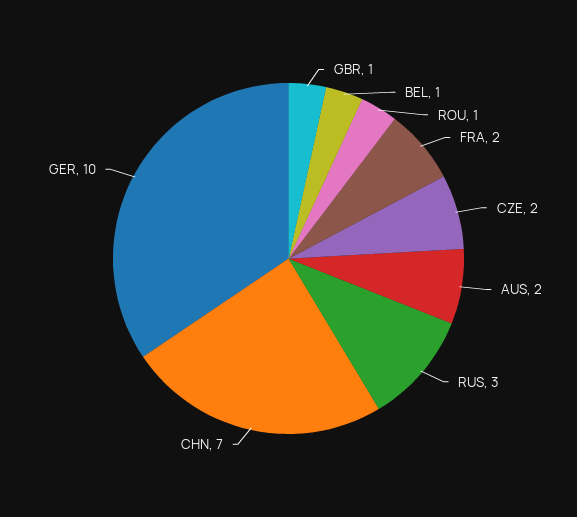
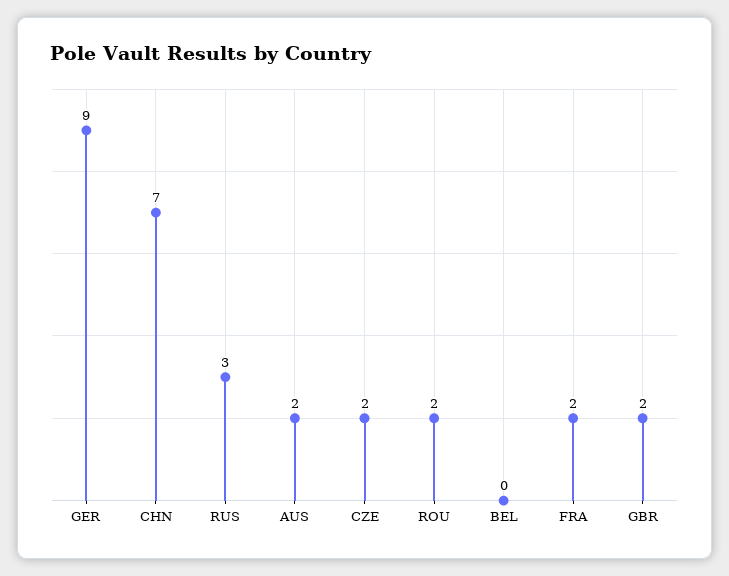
  {
-   "GBR": 1,
+   "GBR": 2,
-   "BEL": 1,
+   "BEL": 0,
-   "ROU": 1,
+   "ROU": 2,
    "FRA": 2,
    "CZE": 2,
    "AUS": 2,
    "RUS": 3,
    "CHN": 7,
-   "GER": 10
+   "GER": 9
  }

